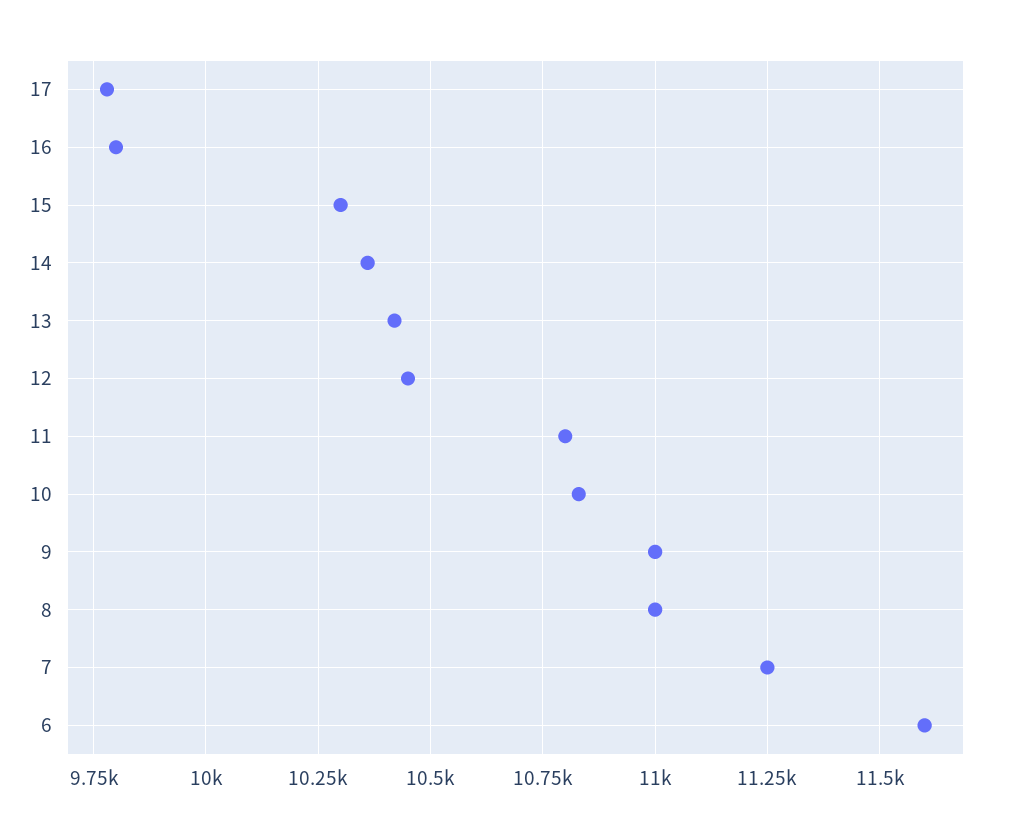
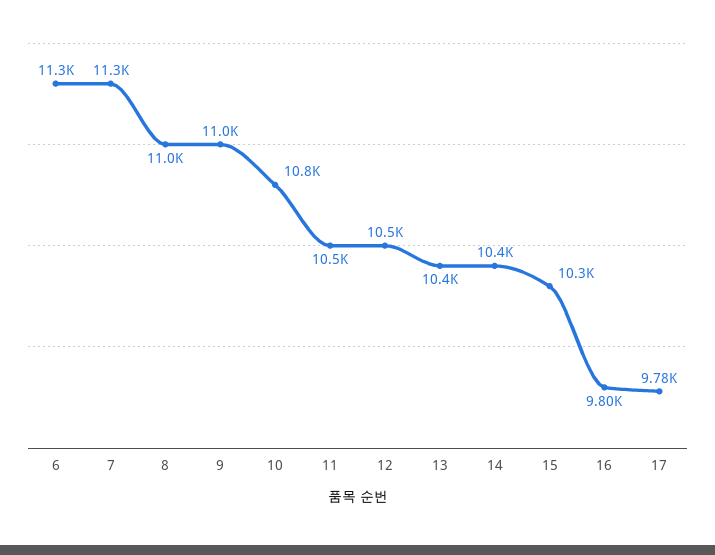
  {
    "17": 9780,
    "16": 9800,
    "15": 10300,
    "14": 10400,
    "13": 10400,
    "12": 10500,
-   "11": 10800,
+   "11": 10500,
    "10": 10800,
    "9": 11000,
    "8": 11000,
    "7": 11300,
-   "6": 11600
+   "6": 11300
  }

